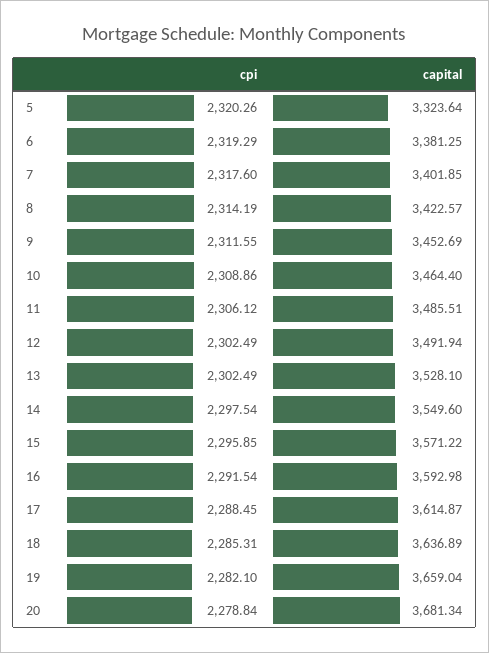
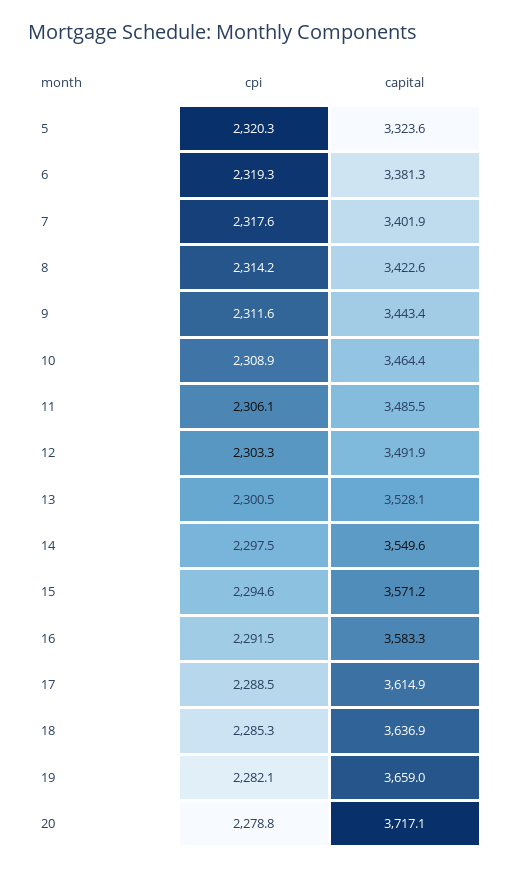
  {
    "cpi": {
      "5": 2320.26,
      "6": 2319.29,
      "7": 2317.6,
      "8": 2314.19,
      "9": 2311.55,
      "10": 2308.86,
      "11": 2306.12,
-     "12": 2302.49,
+     "12": 2303.3,
-     "13": 2302.49,
+     "13": 2300.5,
      "14": 2297.54,
-     "15": 2295.85,
+     "15": 2294.6,
      "16": 2291.54,
      "17": 2288.45,
      "18": 2285.31,
      "19": 2282.1,
      "20": 2278.84
    },
    "capital": {
      "5": 3323.64,
      "6": 3381.25,
      "7": 3401.85,
      "8": 3422.57,
-     "9": 3452.69,
+     "9": 3443.4,
      "10": 3464.4,
      "11": 3485.51,
      "12": 3491.94,
      "13": 3528.1,
      "14": 3549.6,
      "15": 3571.22,
-     "16": 3592.98,
+     "16": 3583.3,
      "17": 3614.87,
      "18": 3636.89,
      "19": 3659.04,
-     "20": 3681.34
+     "20": 3717.1
    }
  }

